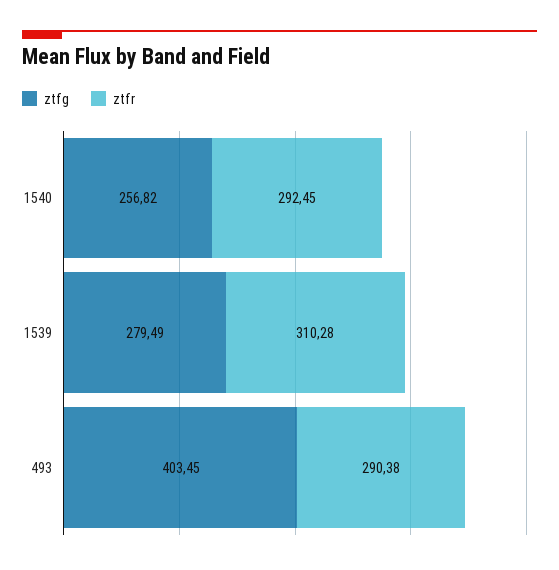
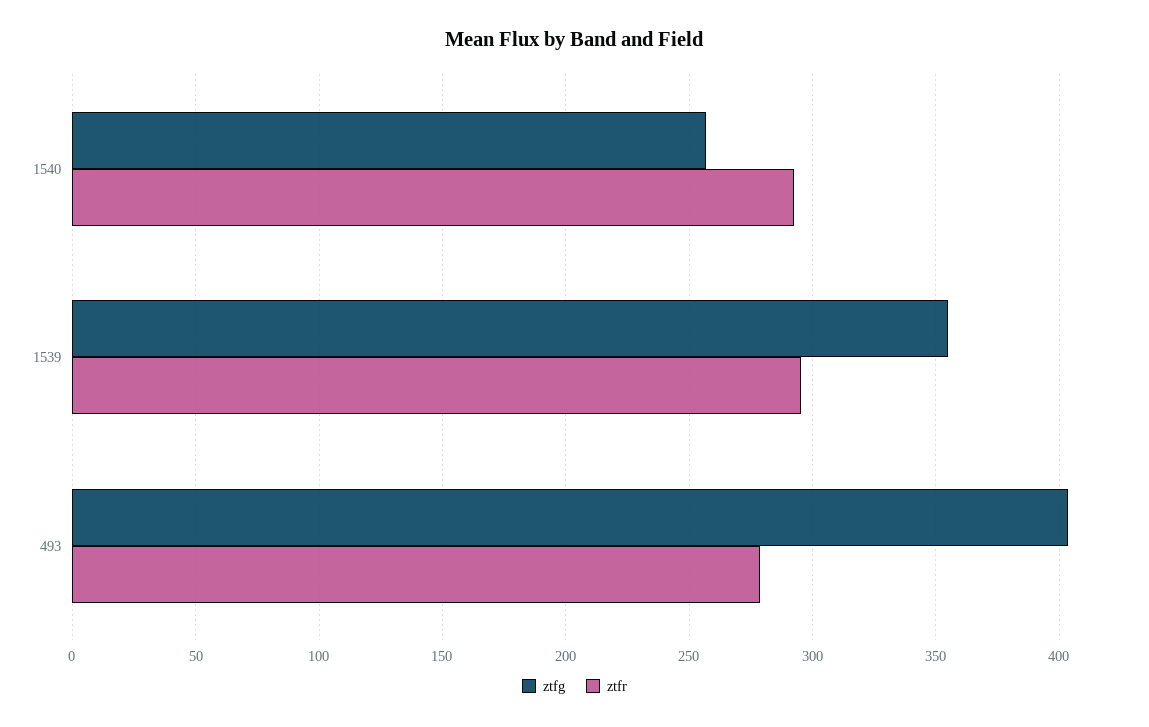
  {
    "ztfg": {
      "1540": 256.82,
-     "1539": 279.49,
+     "1539": 355,
      "493": 403.45
    },
    "ztfr": {
      "1540": 292.45,
-     "1539": 310.28,
+     "1539": 295,
-     "493": 290.38
+     "493": 280
    }
  }

